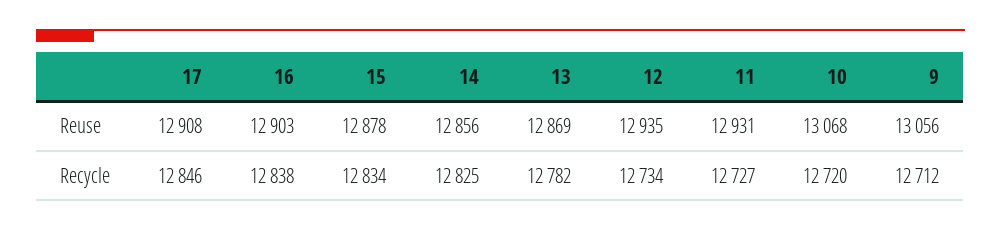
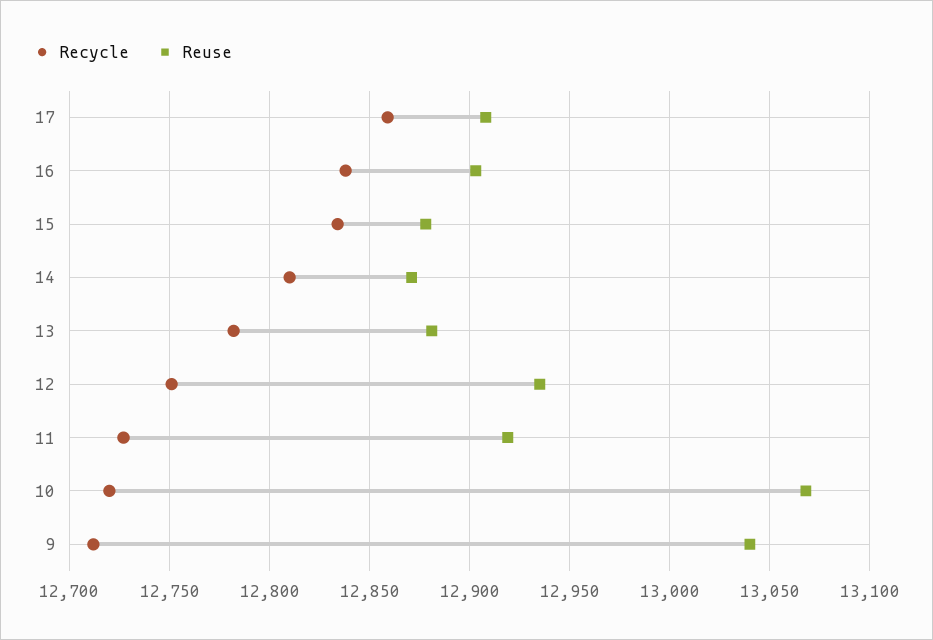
  {
    "Reuse": {
      "17": 12908,
      "16": 12903,
      "15": 12878,
-     "14": 12856,
+     "14": 12870,
-     "13": 12869,
+     "13": 12880,
      "12": 12935,
-     "11": 12931,
+     "11": 12920,
      "10": 13068,
-     "9": 13056
+     "9": 13040
    },
    "Recycle": {
-     "17": 12846,
+     "17": 12860,
      "16": 12838,
      "15": 12834,
-     "14": 12825,
+     "14": 12810,
      "13": 12782,
-     "12": 12734,
+     "12": 12750,
      "11": 12727,
      "10": 12720,
      "9": 12712
    }
  }

